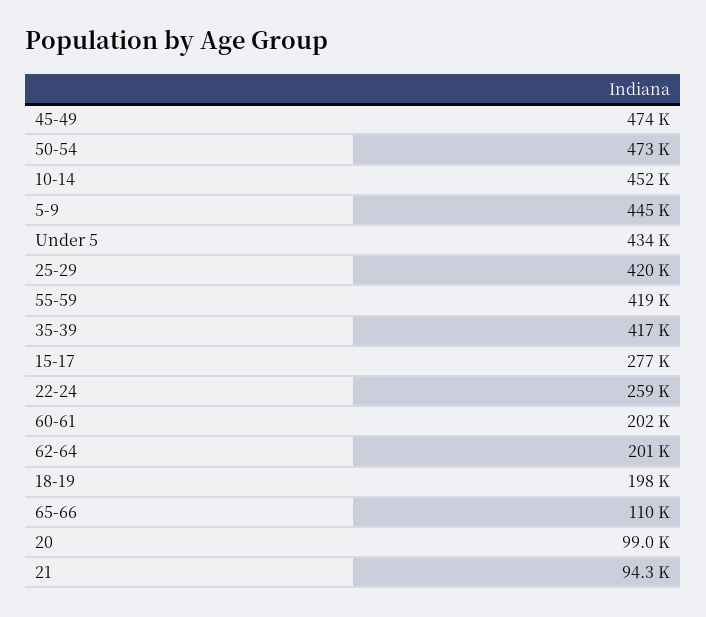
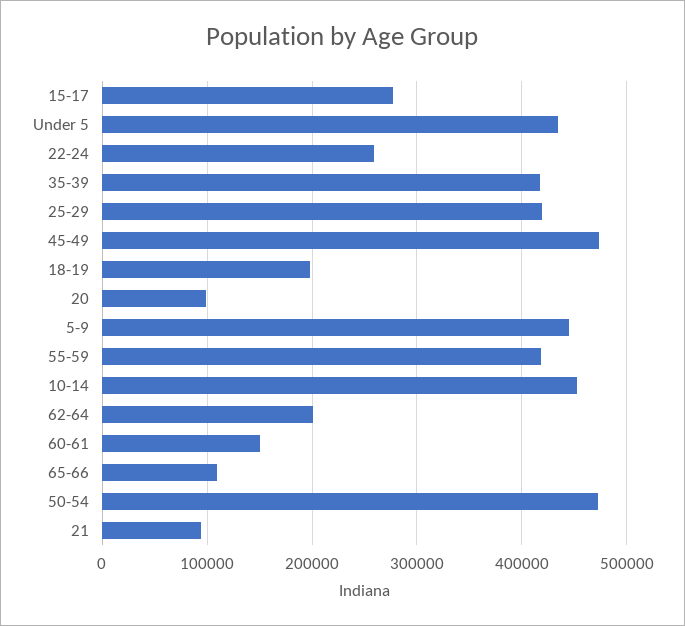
  {
    "45-49": 474000,
    "50-54": 473000,
    "10-14": 452000,
    "5-9": 445000,
    "Under 5": 434000,
    "25-29": 420000,
    "55-59": 419000,
    "35-39": 417000,
    "15-17": 277000,
    "22-24": 259000,
-   "60-61": 202000,
+   "60-61": 150000,
    "62-64": 201000,
    "18-19": 198000,
    "65-66": 110000,
    "20": 99000,
    "21": 94300
  }

